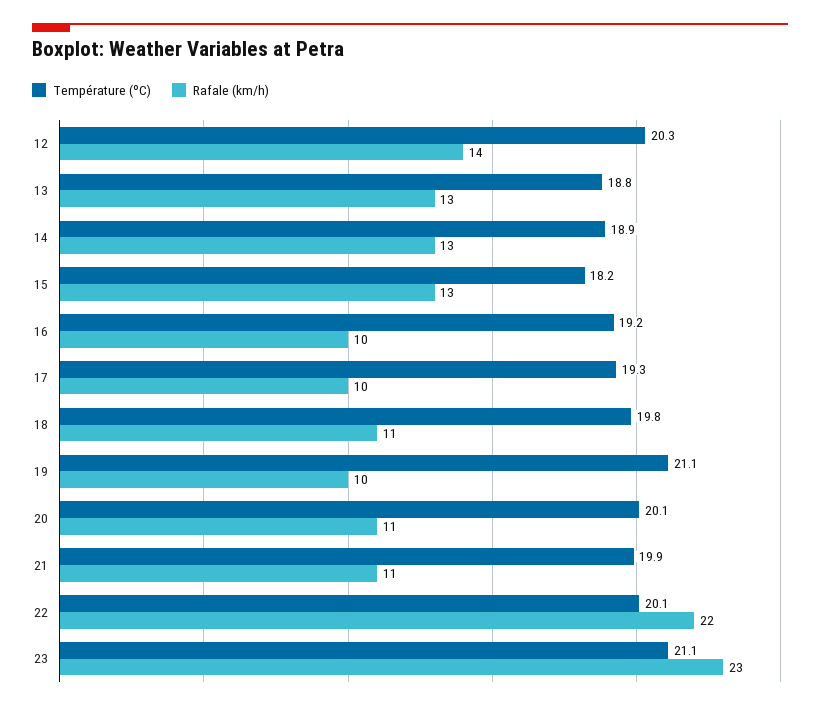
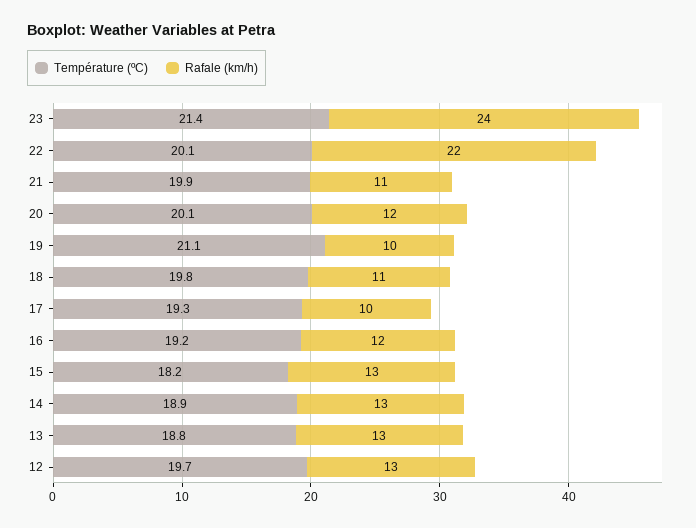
  {
    "Température (ºC)": {
-     "12": 20.3,
+     "12": 19.7,
      "13": 18.8,
      "14": 18.9,
      "15": 18.2,
      "16": 19.2,
      "17": 19.3,
      "18": 19.8,
      "19": 21.1,
      "20": 20.1,
      "21": 19.9,
      "22": 20.1,
-     "23": 21.1
+     "23": 21.4
    },
    "Rafale (km/h)": {
-     "12": 14,
+     "12": 13,
      "13": 13,
      "14": 13,
      "15": 13,
-     "16": 10,
+     "16": 12,
      "17": 10,
      "18": 11,
      "19": 10,
-     "20": 11,
+     "20": 12,
      "21": 11,
      "22": 22,
-     "23": 23
+     "23": 24
    }
  }

